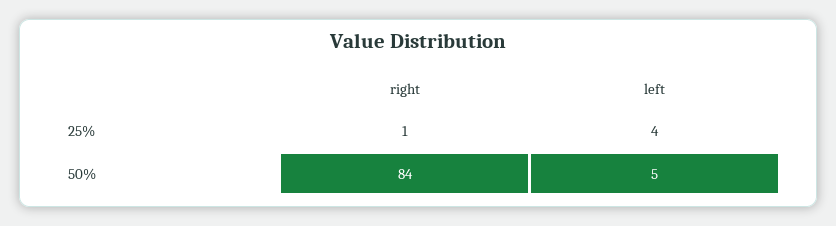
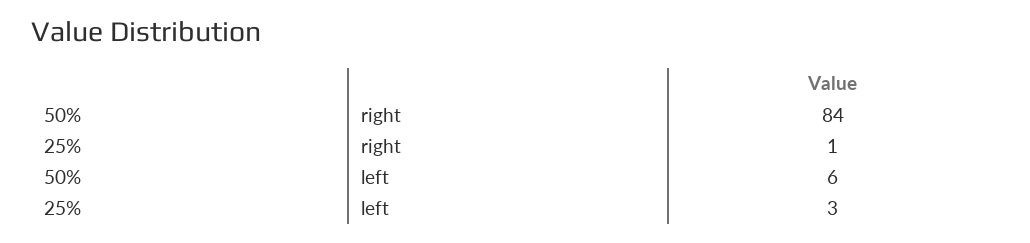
  {
    "right": {
      "25%": 1,
      "50%": 84
    },
    "left": {
-     "25%": 4,
+     "25%": 3,
-     "50%": 5
+     "50%": 6
    }
  }

